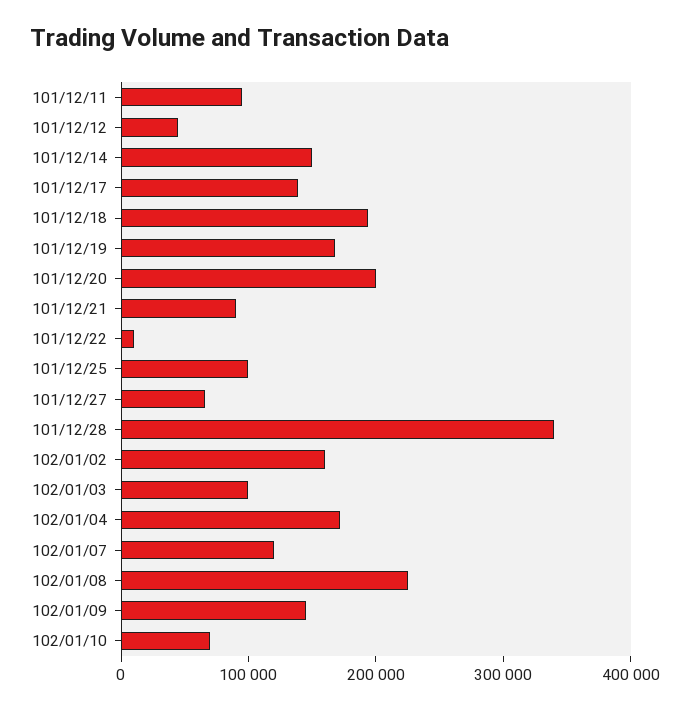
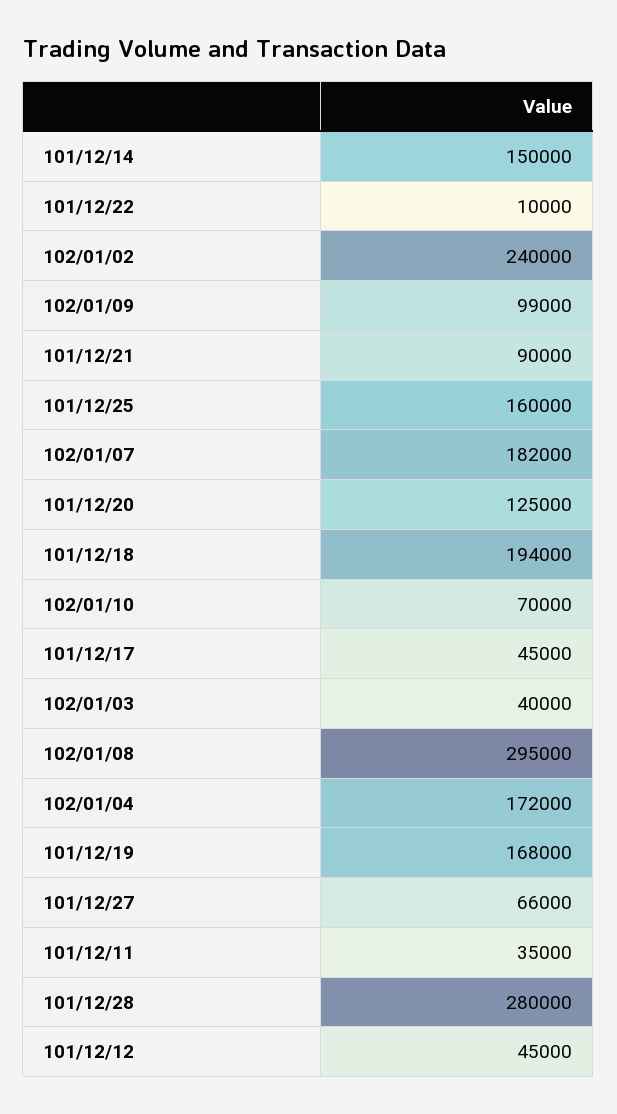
  {
-   "101/12/11": 100000,
+   "101/12/11": 35000,
    "101/12/12": 45000,
    "101/12/14": 150000,
-   "101/12/17": 140000,
+   "101/12/17": 45000,
    "101/12/18": 194000,
    "101/12/19": 168000,
-   "101/12/20": 200000,
+   "101/12/20": 125000,
    "101/12/21": 90000,
    "101/12/22": 10000,
-   "101/12/25": 100000,
+   "101/12/25": 160000,
    "101/12/27": 66000,
-   "101/12/28": 340000,
+   "101/12/28": 280000,
-   "102/01/02": 160000,
+   "102/01/02": 240000,
-   "102/01/03": 100000,
+   "102/01/03": 40000,
    "102/01/04": 172000,
-   "102/01/07": 120000,
+   "102/01/07": 182000,
-   "102/01/08": 220000,
+   "102/01/08": 295000,
-   "102/01/09": 140000,
+   "102/01/09": 99000,
    "102/01/10": 70000
  }

